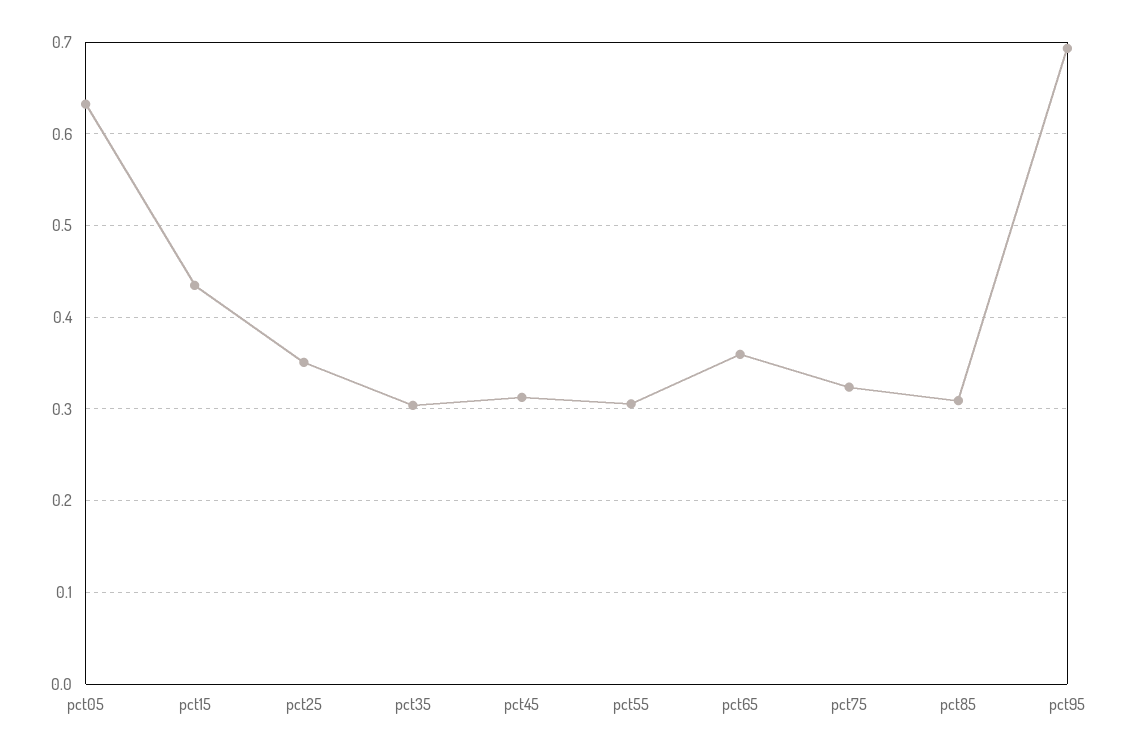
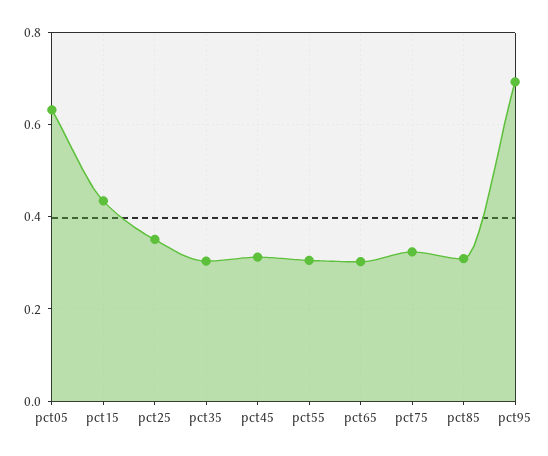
  {
    "pct05": 0.63,
    "pct15": 0.43,
    "pct25": 0.35,
    "pct35": 0.3,
    "pct45": 0.31,
    "pct55": 0.31,
-   "pct65": 0.36,
+   "pct65": 0.3,
    "pct75": 0.32,
    "pct85": 0.31,
    "pct95": 0.69
  }

